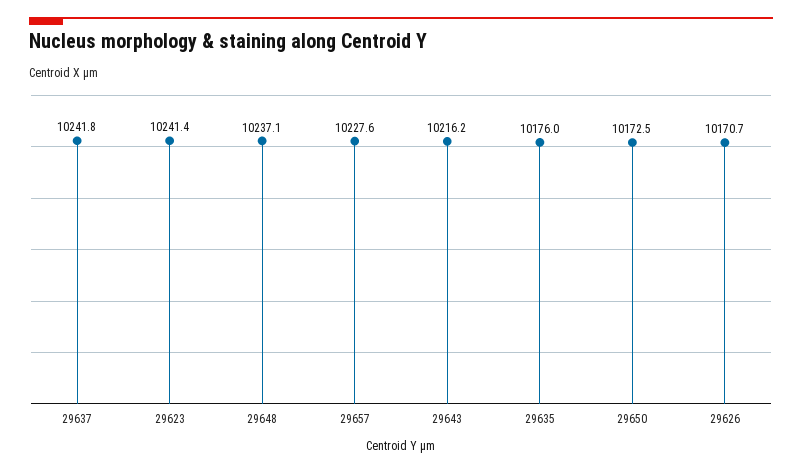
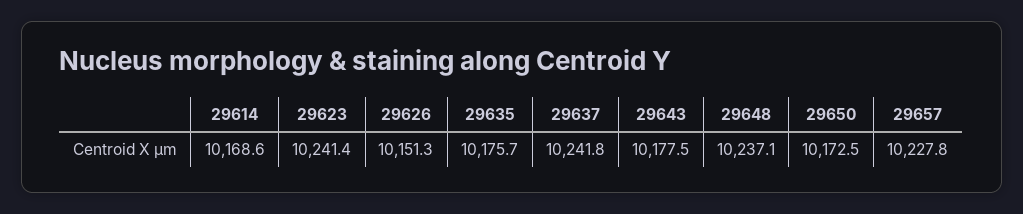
  {
    "29637": 10241.8,
    "29623": 10241.4,
    "29648": 10237.1,
-   "29657": 10227.6,
+   "29657": 10227.8,
-   "29643": 10216.2,
+   "29643": 10177.5,
-   "29635": 10176,
+   "29635": 10175.7,
    "29650": 10172.5,
-   "29626": 10170.7
+   "29626": 10151.3,
+   "29614": 10168.6
  }

